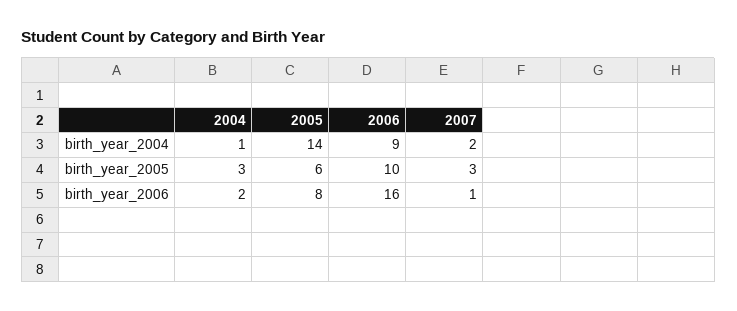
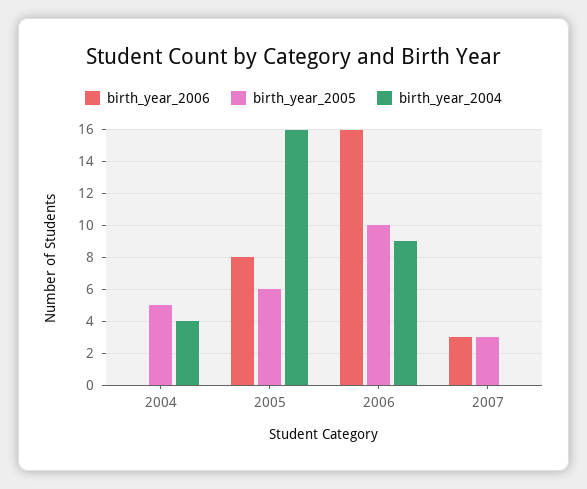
  {
    "birth_year_2004": {
-     "2004": 1,
+     "2004": 4,
-     "2005": 14,
+     "2005": 16,
      "2006": 9,
-     "2007": 2
+     "2007": 0
    },
    "birth_year_2005": {
-     "2004": 3,
+     "2004": 5,
      "2005": 6,
      "2006": 10,
      "2007": 3
    },
    "birth_year_2006": {
-     "2004": 2,
+     "2004": 0,
      "2005": 8,
      "2006": 16,
-     "2007": 1
+     "2007": 3
    }
  }

